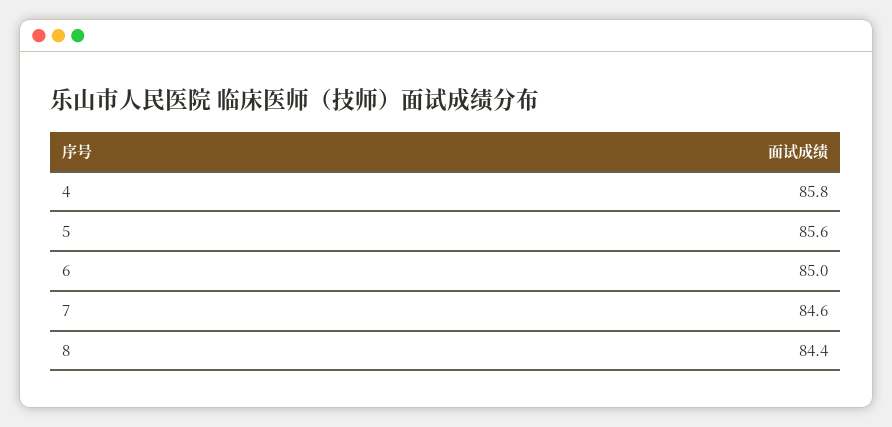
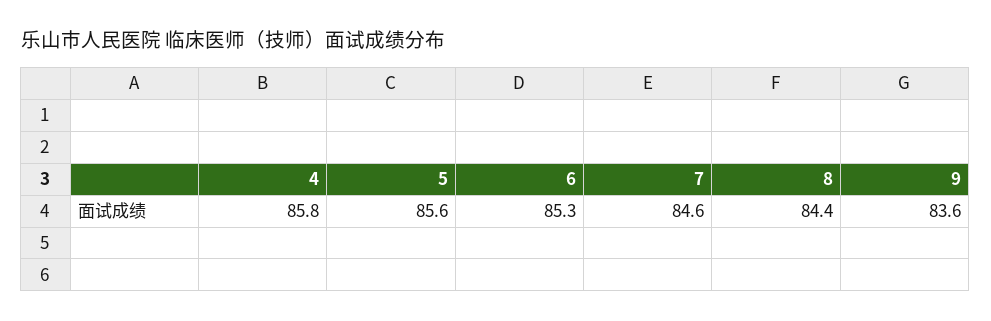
  {
    "4": 85.8,
    "5": 85.6,
-   "6": 85,
+   "6": 85.3,
    "7": 84.6,
-   "8": 84.4
+   "8": 84.4,
+   "9": 83.6
  }

